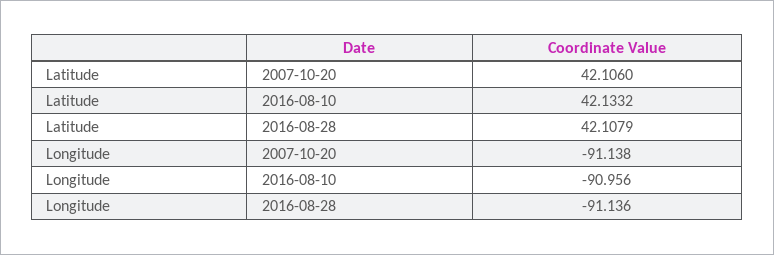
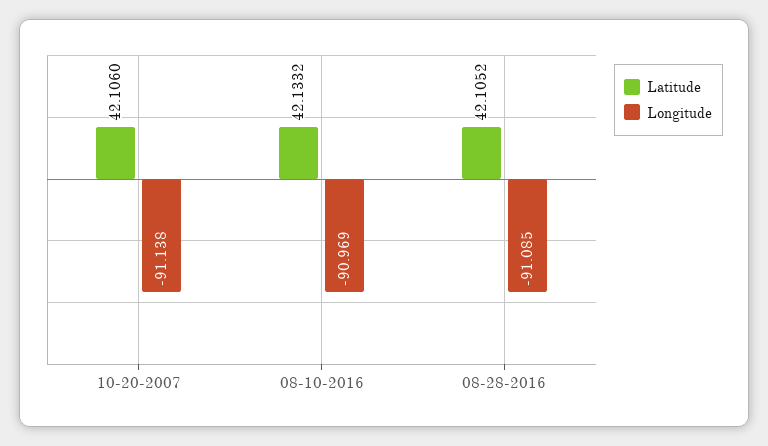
  {
    "Latitude": {
      "2007-10-20": 42.106,
      "2016-08-10": 42.1332,
-     "2016-08-28": 42.1079
+     "2016-08-28": 42.1052
    },
    "Longitude": {
      "2007-10-20": -91.138,
-     "2016-08-10": -90.956,
+     "2016-08-10": -90.969,
-     "2016-08-28": -91.136
+     "2016-08-28": -91.085
    }
  }

